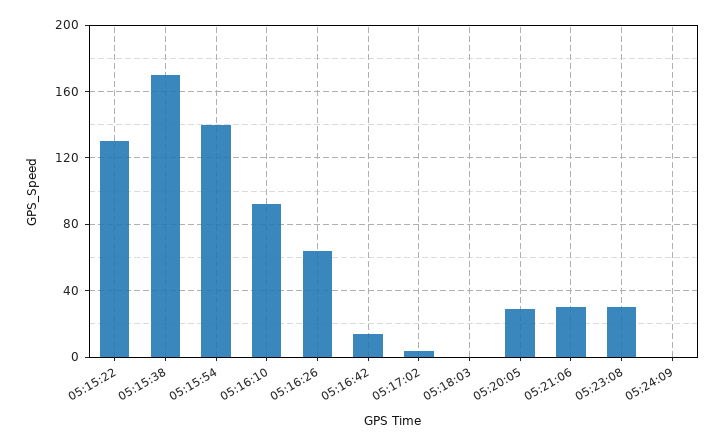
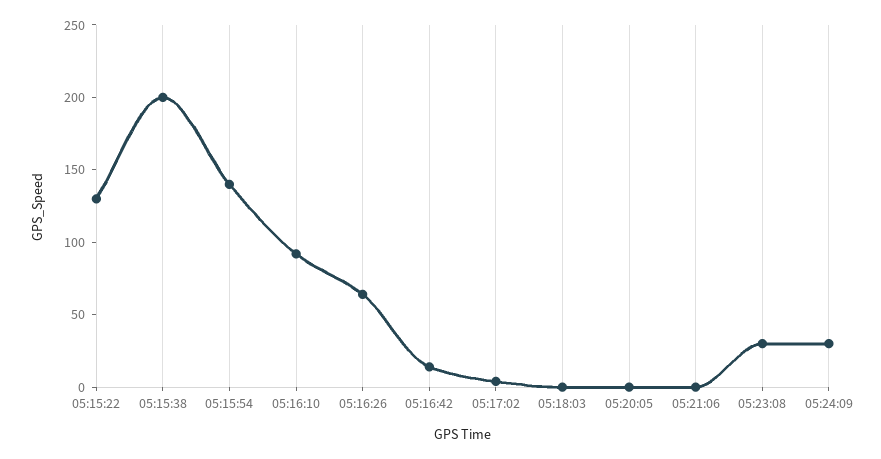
  {
    "05:15:22": 130,
-   "05:15:38": 170,
+   "05:15:38": 200,
    "05:15:54": 140,
    "05:16:10": 90,
    "05:16:26": 65,
    "05:16:42": 15,
    "05:17:02": 5,
    "05:18:03": 0,
-   "05:20:05": 30,
+   "05:20:05": 0,
-   "05:21:06": 30,
+   "05:21:06": 0,
    "05:23:08": 30,
-   "05:24:09": 0
+   "05:24:09": 30
  }

